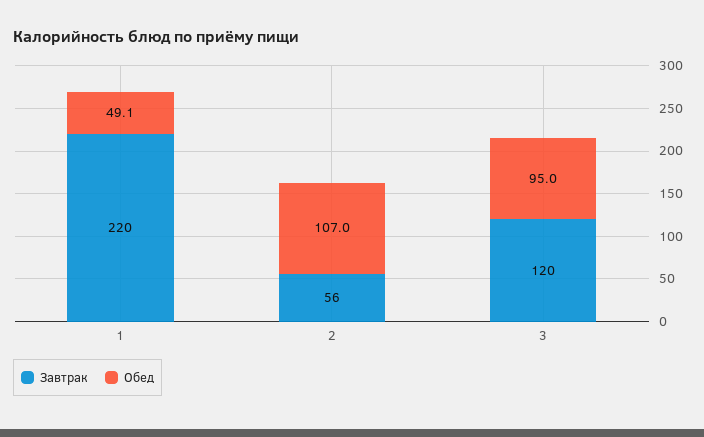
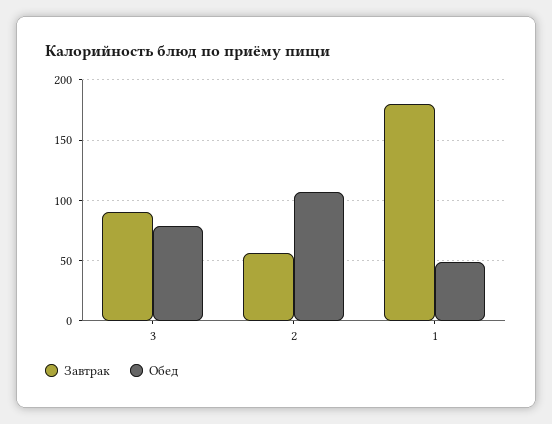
  {
    "Завтрак": {
-     "1": 220,
+     "1": 180,
      "2": 56,
-     "3": 120
+     "3": 90
    },
    "Обед": {
      "1": 49.1,
      "2": 107,
-     "3": 95
+     "3": 80
    }
  }

